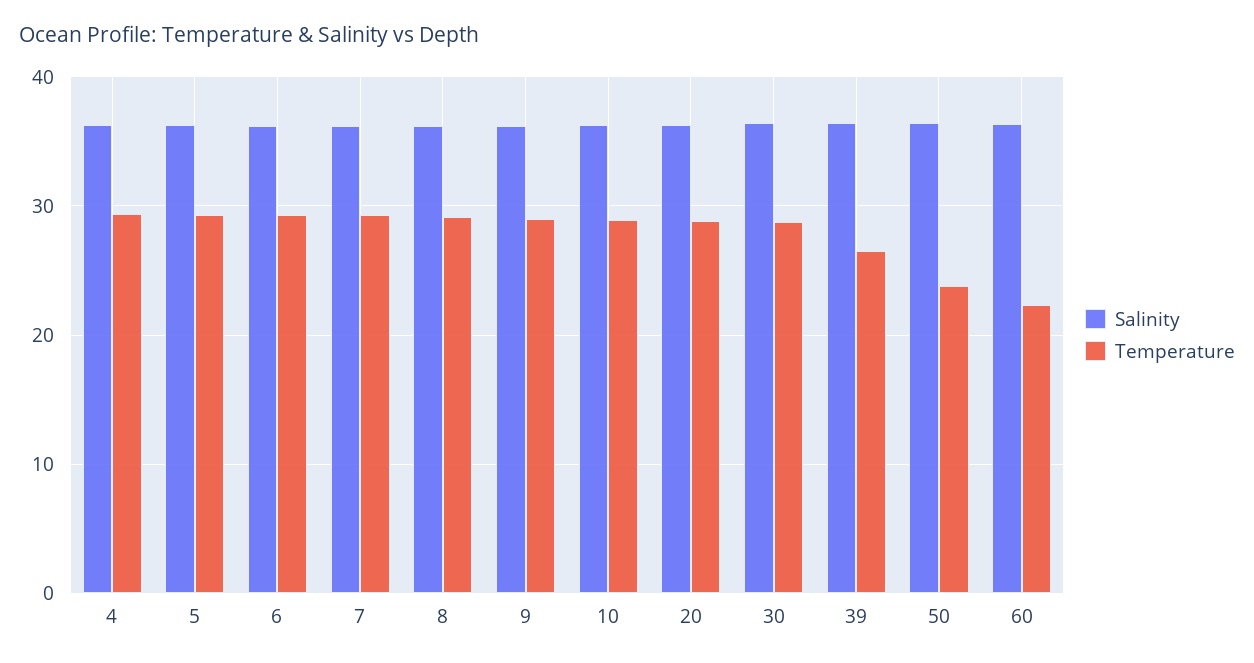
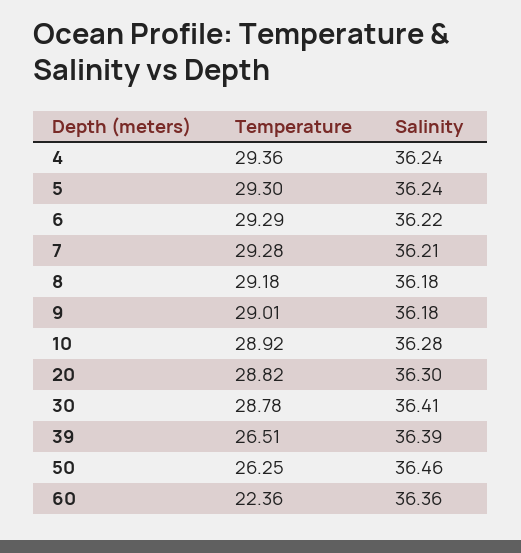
  {
    "Salinity": {
      "4": 36.24,
      "5": 36.24,
      "6": 36.22,
      "7": 36.21,
      "8": 36.18,
      "9": 36.18,
      "10": 36.28,
      "20": 36.3,
      "30": 36.41,
      "39": 36.39,
      "50": 36.46,
      "60": 36.36
    },
    "Temperature": {
      "4": 29.36,
      "5": 29.3,
      "6": 29.29,
      "7": 29.28,
      "8": 29.18,
      "9": 29.01,
      "10": 28.92,
      "20": 28.82,
      "30": 28.78,
      "39": 26.51,
-     "50": 24,
+     "50": 26.25,
      "60": 22.36
    }
  }

